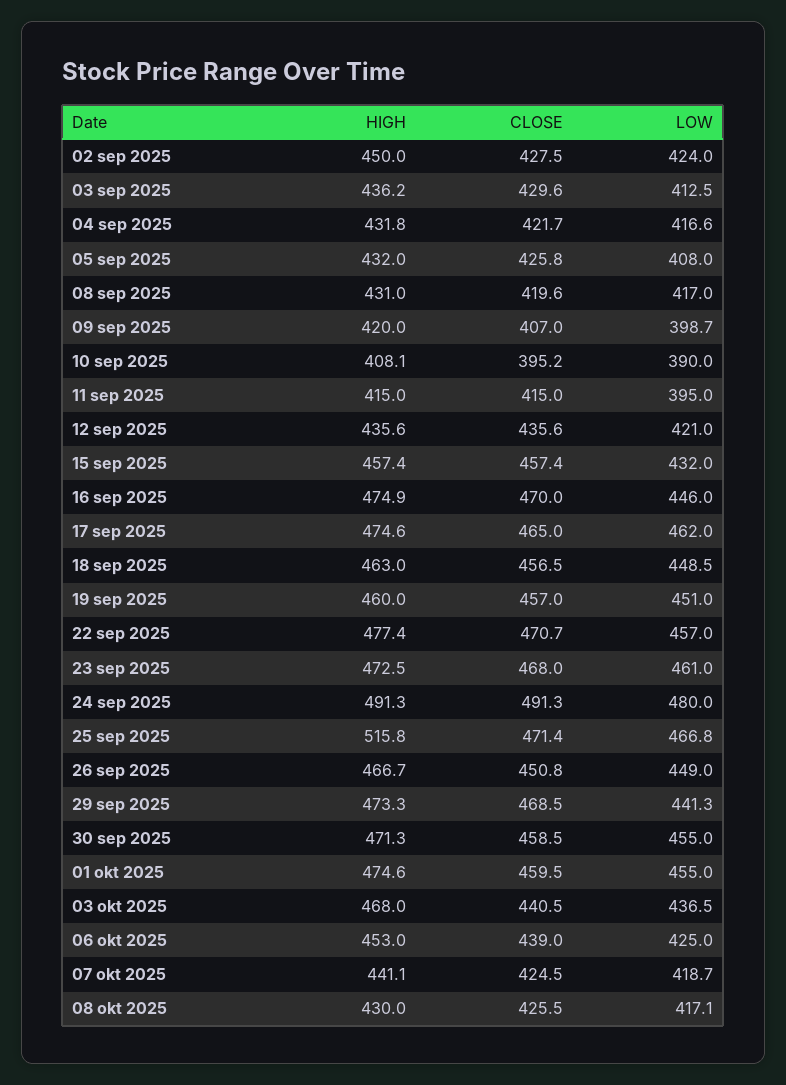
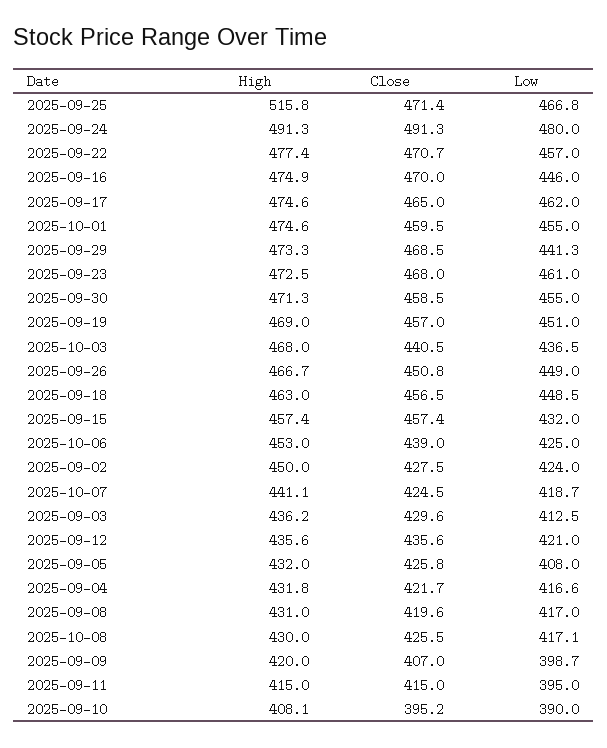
  {
    "HIGH": {
      "02 sep 2025": 450,
      "03 sep 2025": 436.2,
      "04 sep 2025": 431.8,
      "05 sep 2025": 432,
      "08 sep 2025": 431,
      "09 sep 2025": 420,
      "10 sep 2025": 408.1,
      "11 sep 2025": 415,
      "12 sep 2025": 435.6,
      "15 sep 2025": 457.4,
      "16 sep 2025": 474.9,
      "17 sep 2025": 474.6,
      "18 sep 2025": 463,
-     "19 sep 2025": 460,
+     "19 sep 2025": 469,
      "22 sep 2025": 477.4,
      "23 sep 2025": 472.5,
      "24 sep 2025": 491.3,
      "25 sep 2025": 515.8,
      "26 sep 2025": 466.7,
      "29 sep 2025": 473.3,
      "30 sep 2025": 471.3,
      "01 okt 2025": 474.6,
      "03 okt 2025": 468,
      "06 okt 2025": 453,
      "07 okt 2025": 441.1,
      "08 okt 2025": 430
    },
    "CLOSE": {
      "02 sep 2025": 427.5,
      "03 sep 2025": 429.6,
      "04 sep 2025": 421.7,
      "05 sep 2025": 425.8,
      "08 sep 2025": 419.6,
      "09 sep 2025": 407,
      "10 sep 2025": 395.2,
      "11 sep 2025": 415,
      "12 sep 2025": 435.6,
      "15 sep 2025": 457.4,
      "16 sep 2025": 470,
      "17 sep 2025": 465,
      "18 sep 2025": 456.5,
      "19 sep 2025": 457,
      "22 sep 2025": 470.7,
      "23 sep 2025": 468,
      "24 sep 2025": 491.3,
      "25 sep 2025": 471.4,
      "26 sep 2025": 450.8,
      "29 sep 2025": 468.5,
      "30 sep 2025": 458.5,
      "01 okt 2025": 459.5,
      "03 okt 2025": 440.5,
      "06 okt 2025": 439,
      "07 okt 2025": 424.5,
      "08 okt 2025": 425.5
    },
    "LOW": {
      "02 sep 2025": 424,
      "03 sep 2025": 412.5,
      "04 sep 2025": 416.6,
      "05 sep 2025": 408,
      "08 sep 2025": 417,
      "09 sep 2025": 398.7,
      "10 sep 2025": 390,
      "11 sep 2025": 395,
      "12 sep 2025": 421,
      "15 sep 2025": 432,
      "16 sep 2025": 446,
      "17 sep 2025": 462,
      "18 sep 2025": 448.5,
      "19 sep 2025": 451,
      "22 sep 2025": 457,
      "23 sep 2025": 461,
      "24 sep 2025": 480,
      "25 sep 2025": 466.8,
      "26 sep 2025": 449,
      "29 sep 2025": 441.3,
      "30 sep 2025": 455,
      "01 okt 2025": 455,
      "03 okt 2025": 436.5,
      "06 okt 2025": 425,
      "07 okt 2025": 418.7,
      "08 okt 2025": 417.1
    }
  }

